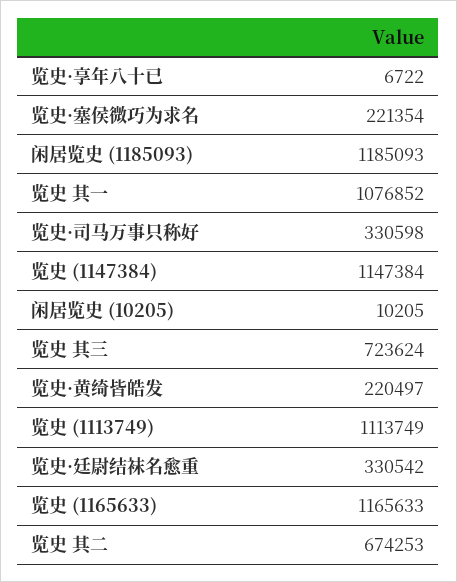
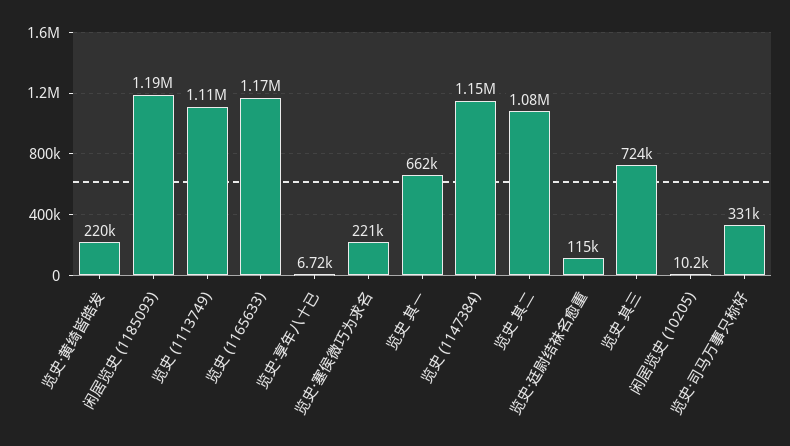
  {
    "览史·享年八十已": 6722,
    "览史·塞侯微巧为求名": 221354,
    "闲居览史 (1185093)": 1185093,
-   "览史 其一": 1076852,
+   "览史 其一": 662000,
    "览史·司马万事只称好": 330598,
    "览史 (1147384)": 1147384,
    "闲居览史 (10205)": 10205,
    "览史 其三": 723624,
    "览史·黄绮皆皓发": 220497,
    "览史 (1113749)": 1113749,
-   "览史·廷尉结袜名愈重": 330542,
+   "览史·廷尉结袜名愈重": 115000,
    "览史 (1165633)": 1165633,
-   "览史 其二": 674253
+   "览史 其二": 1080000
  }

